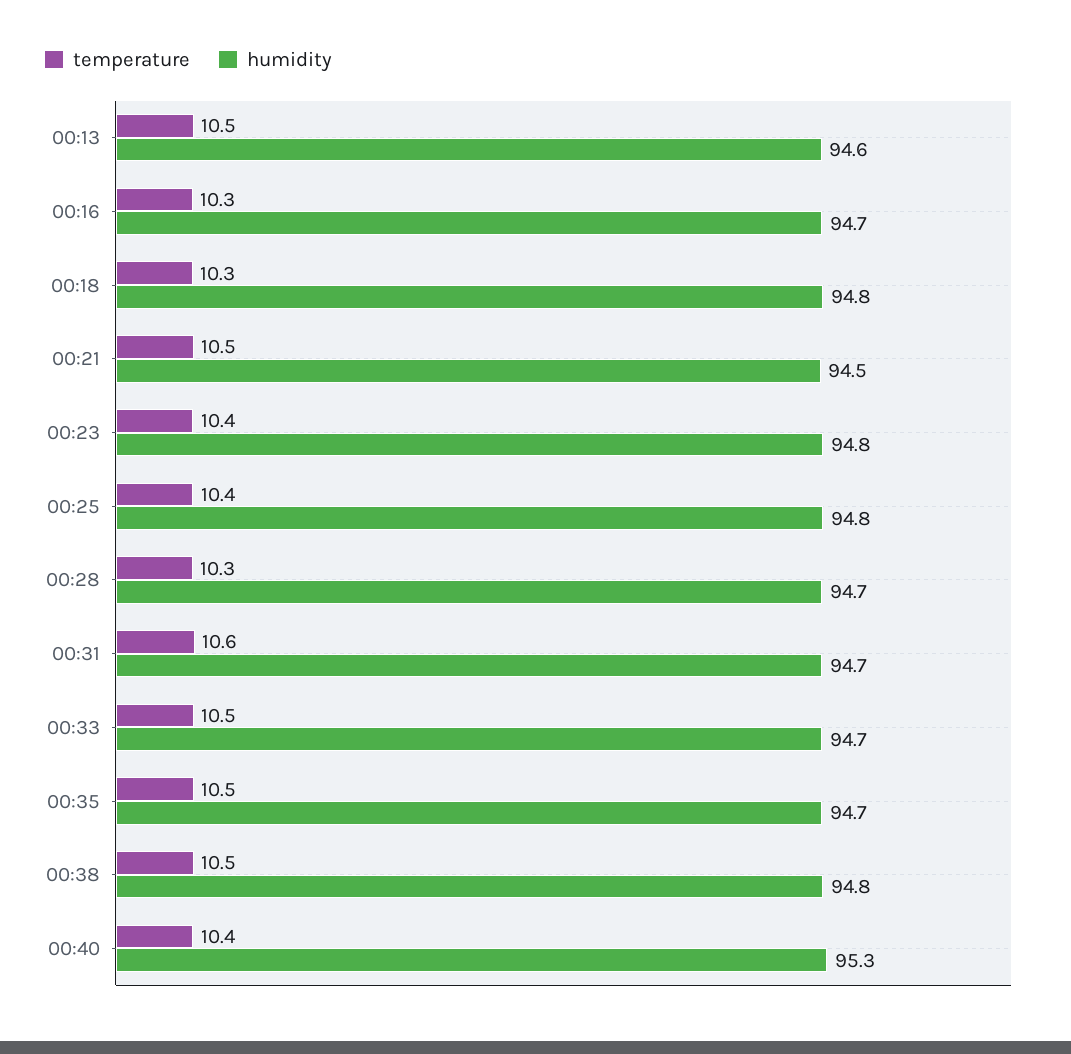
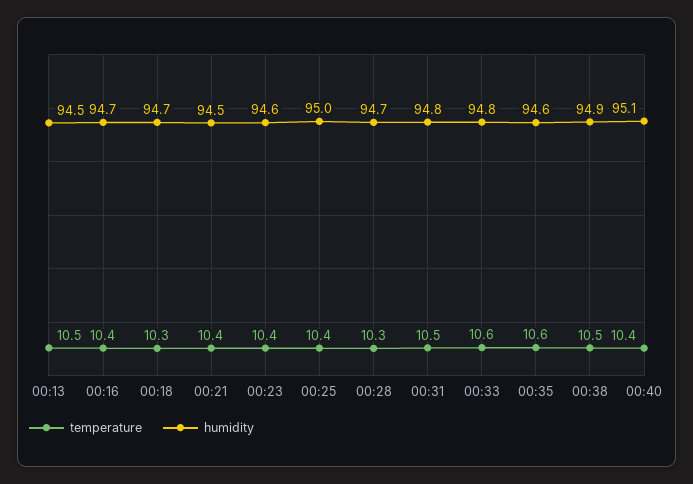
  {
    "temperature": {
      "00:13": 10.5,
-     "00:16": 10.3,
+     "00:16": 10.4,
      "00:18": 10.3,
-     "00:21": 10.5,
+     "00:21": 10.4,
      "00:23": 10.4,
      "00:25": 10.4,
      "00:28": 10.3,
-     "00:31": 10.6,
+     "00:31": 10.5,
-     "00:33": 10.5,
+     "00:33": 10.6,
-     "00:35": 10.5,
+     "00:35": 10.6,
      "00:38": 10.5,
      "00:40": 10.4
    },
    "humidity": {
-     "00:13": 94.6,
+     "00:13": 94.5,
      "00:16": 94.7,
-     "00:18": 94.8,
+     "00:18": 94.7,
      "00:21": 94.5,
-     "00:23": 94.8,
+     "00:23": 94.6,
-     "00:25": 94.8,
+     "00:25": 95,
      "00:28": 94.7,
-     "00:31": 94.7,
+     "00:31": 94.8,
-     "00:33": 94.7,
+     "00:33": 94.8,
-     "00:35": 94.7,
+     "00:35": 94.6,
-     "00:38": 94.8,
+     "00:38": 94.9,
-     "00:40": 95.3
+     "00:40": 95.1
    }
  }

